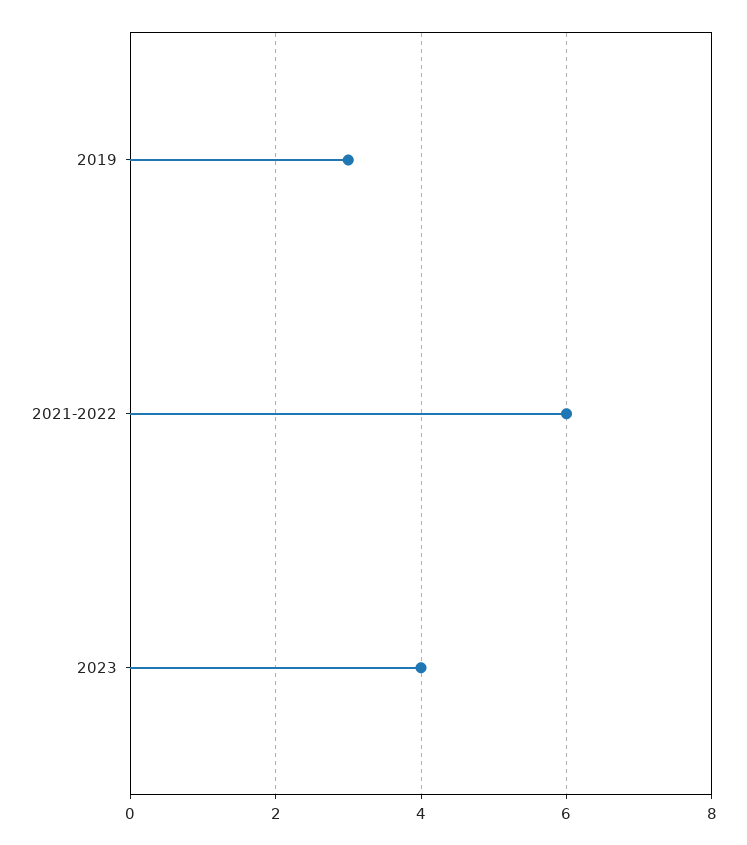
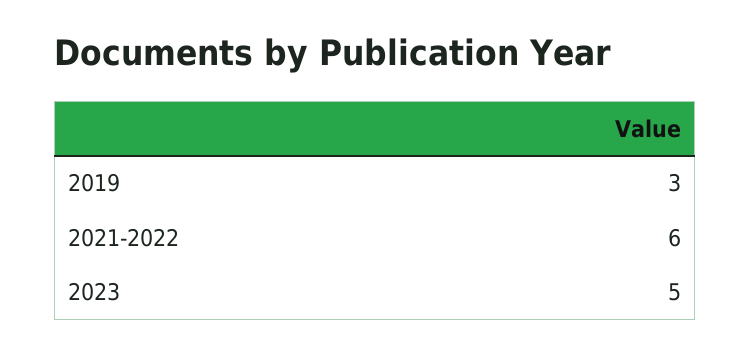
  {
    "2019": 3,
    "2021-2022": 6,
-   "2023": 4
+   "2023": 5
  }

